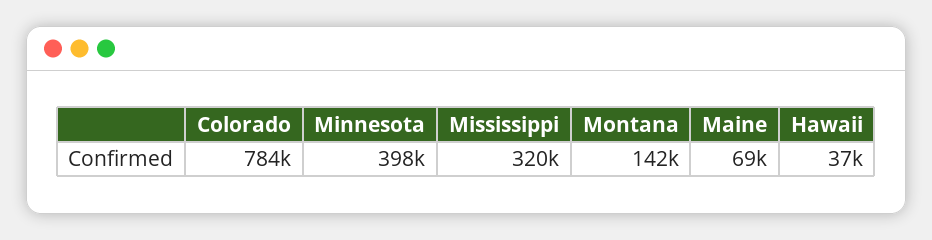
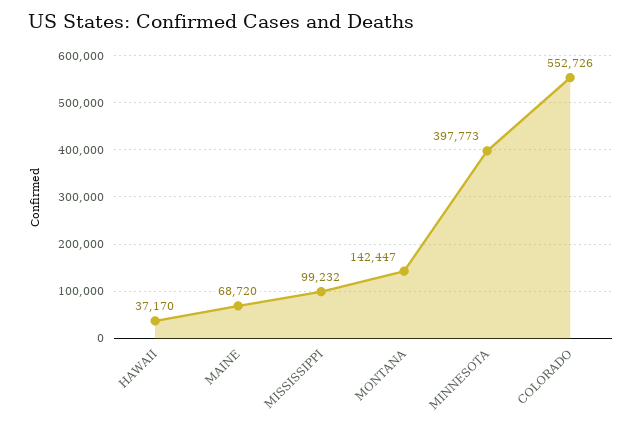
  {
-   "Colorado": 784000,
+   "Colorado": 552726,
    "Minnesota": 397773,
-   "Mississippi": 320000,
+   "Mississippi": 99232,
    "Montana": 142447,
    "Maine": 68720,
    "Hawaii": 37170
  }

